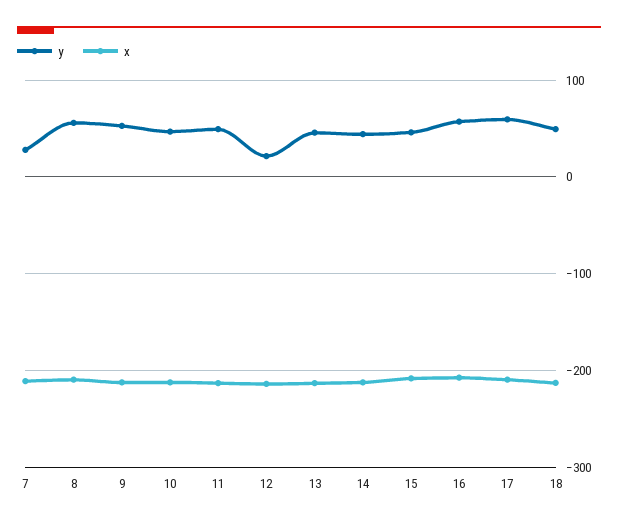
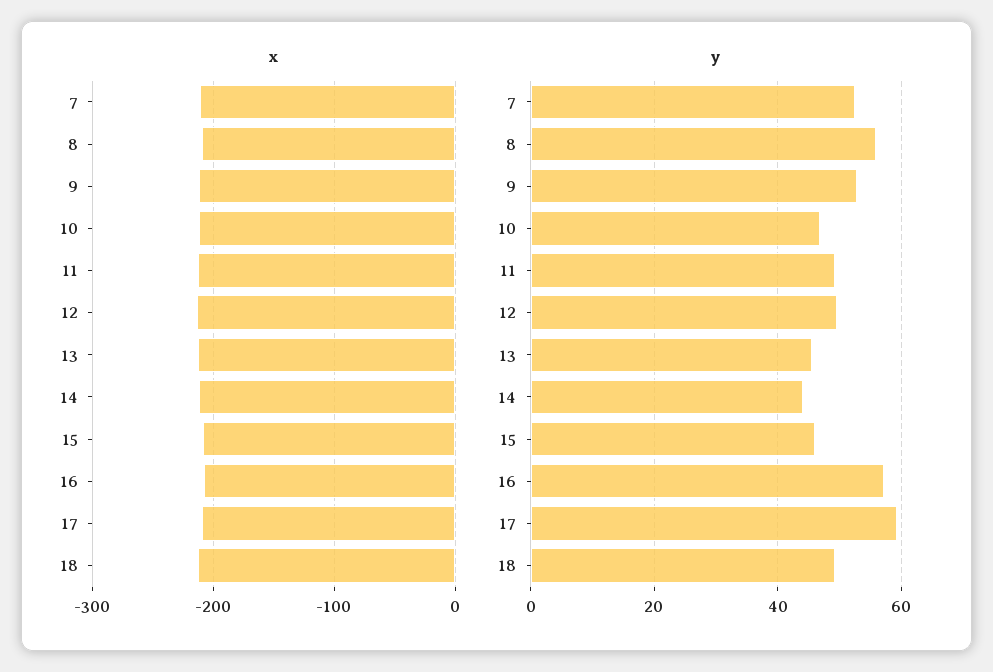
  {
    "y": {
-     "7": 30,
+     "7": 52,
      "8": 56,
      "9": 52,
      "10": 46,
      "11": 50,
-     "12": 20,
+     "12": 50,
      "13": 46,
      "14": 44,
      "15": 46,
      "16": 58,
      "17": 60,
      "18": 50
    },
    "x": {
      "7": -210,
      "8": -210,
      "9": -210,
      "10": -210,
      "11": -210,
      "12": -210,
      "13": -210,
      "14": -210,
      "15": -210,
      "16": -210,
      "17": -210,
      "18": -210
    }
  }

